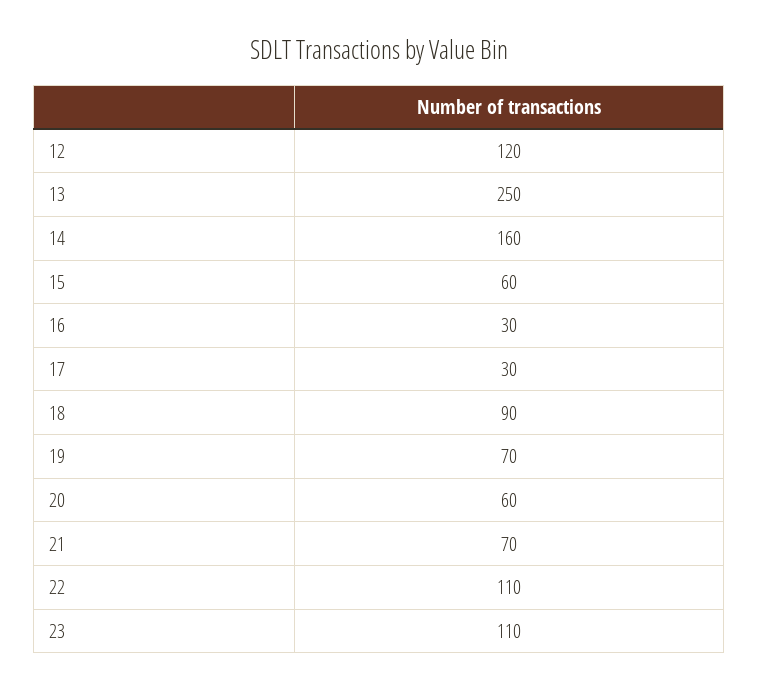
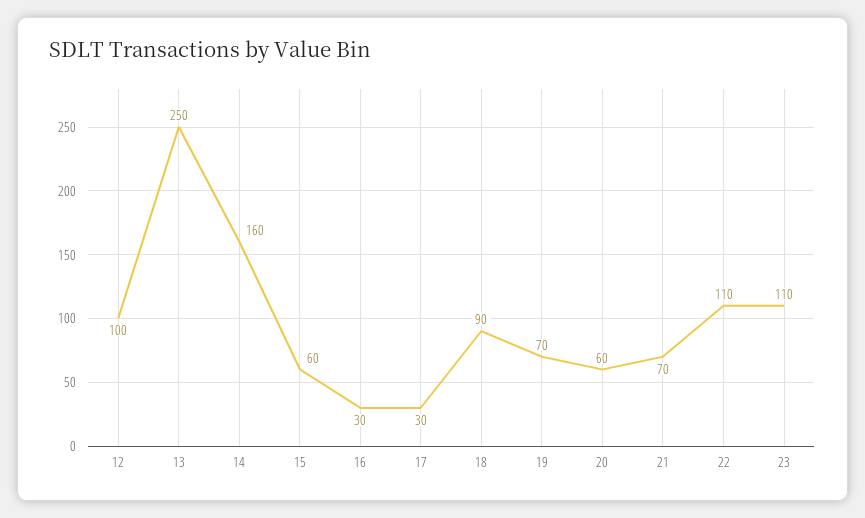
  {
-   "12": 120,
+   "12": 100,
    "13": 250,
    "14": 160,
    "15": 60,
    "16": 30,
    "17": 30,
    "18": 90,
    "19": 70,
    "20": 60,
    "21": 70,
    "22": 110,
    "23": 110
  }

